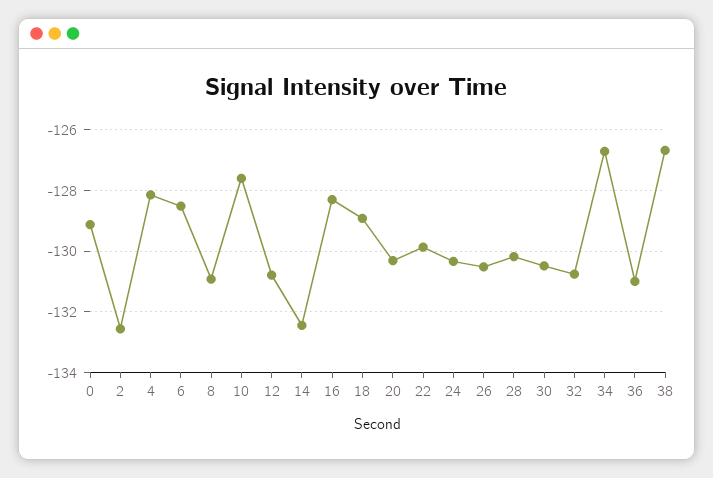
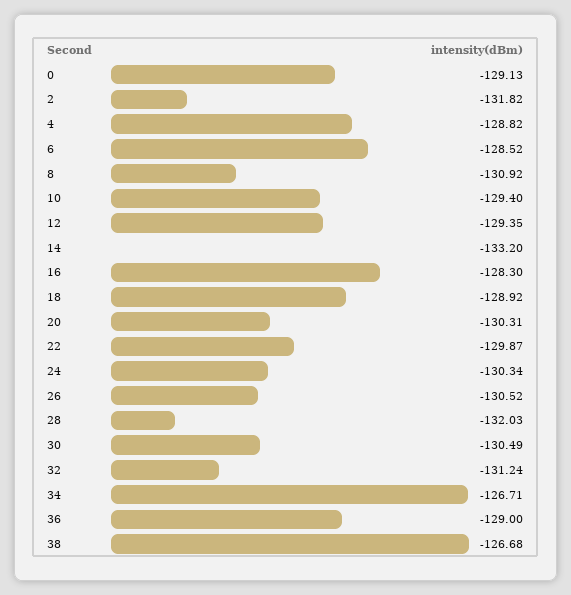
  {
    "0": -129.13,
-   "2": -132.6,
+   "2": -131.82,
-   "4": -128.2,
+   "4": -128.82,
    "6": -128.52,
    "8": -130.92,
-   "10": -127.6,
+   "10": -129.4,
-   "12": -130.8,
+   "12": -129.35,
-   "14": -132.4,
+   "14": -133.2,
    "16": -128.3,
    "18": -128.92,
    "20": -130.31,
    "22": -129.87,
    "24": -130.34,
    "26": -130.52,
-   "28": -130.2,
+   "28": -132.03,
    "30": -130.49,
-   "32": -130.8,
+   "32": -131.24,
    "34": -126.71,
-   "36": -131,
+   "36": -129,
    "38": -126.68
  }

